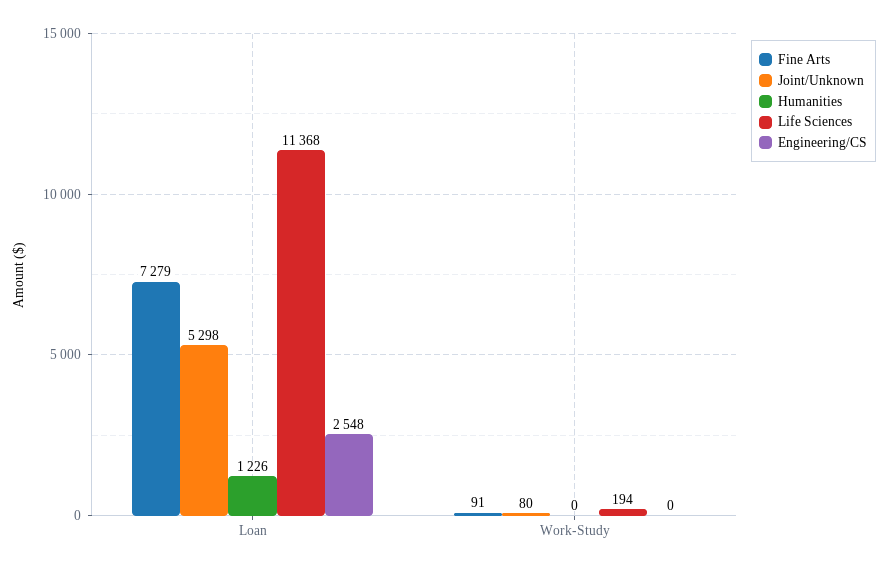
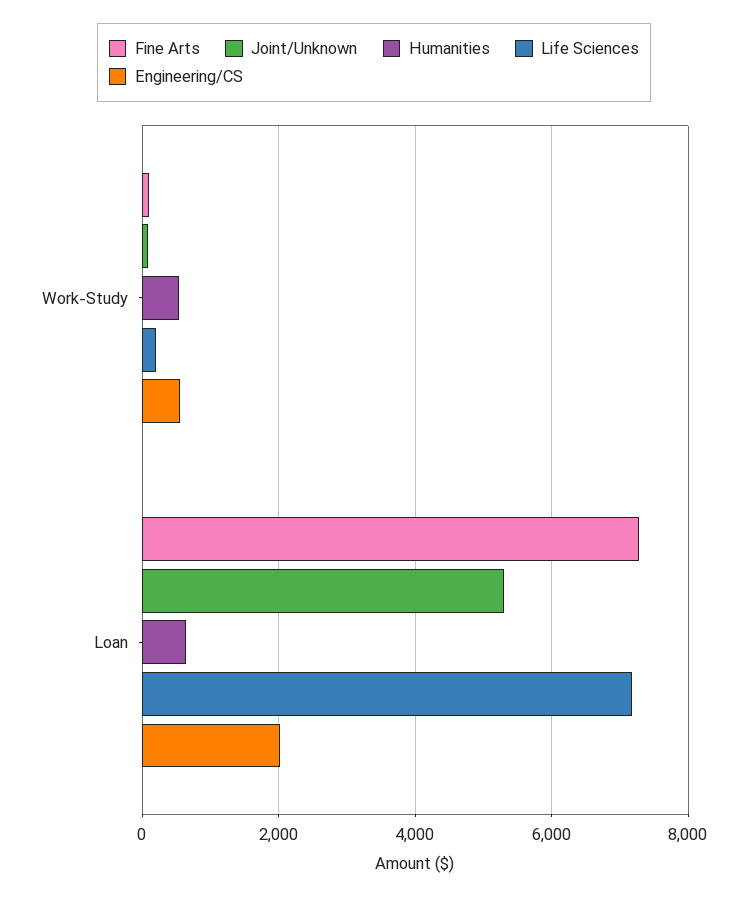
  {
    "Fine Arts": {
      "Loan": 7279,
      "Work-Study": 91
    },
    "Joint/Unknown": {
      "Loan": 5298,
      "Work-Study": 80
    },
    "Humanities": {
-     "Loan": 1226,
+     "Loan": 600,
-     "Work-Study": 0
+     "Work-Study": 600
    },
    "Life Sciences": {
-     "Loan": 11368,
+     "Loan": 7200,
      "Work-Study": 194
    },
    "Engineering/CS": {
-     "Loan": 2548,
+     "Loan": 2000,
-     "Work-Study": 0
+     "Work-Study": 600
    }
  }

